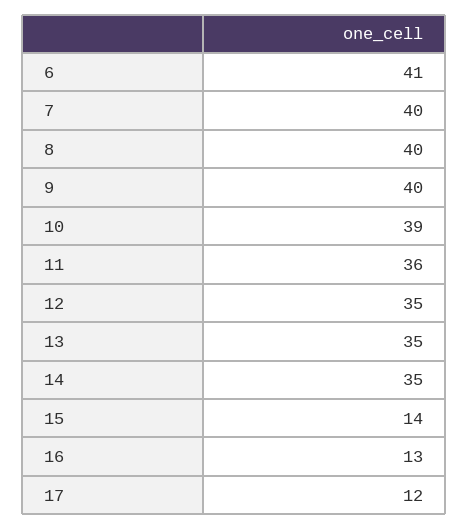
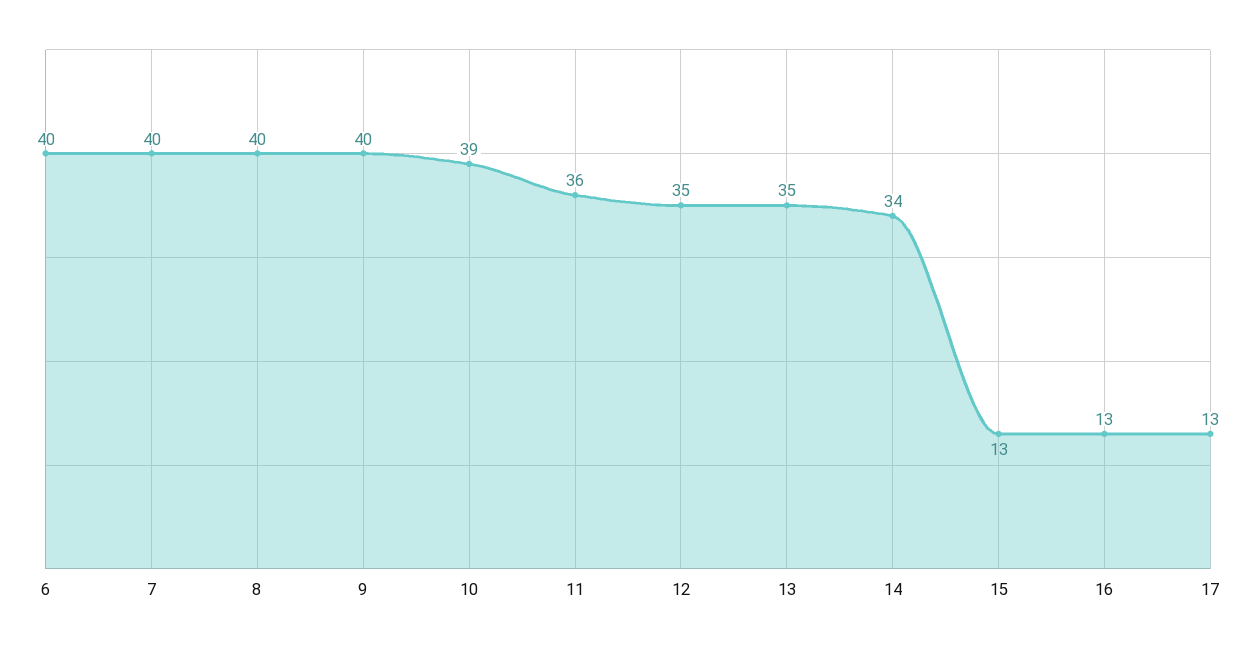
  {
-   "6": 41,
+   "6": 40,
    "7": 40,
    "8": 40,
    "9": 40,
    "10": 39,
    "11": 36,
    "12": 35,
    "13": 35,
-   "14": 35,
+   "14": 34,
-   "15": 14,
+   "15": 13,
    "16": 13,
-   "17": 12
+   "17": 13
  }

